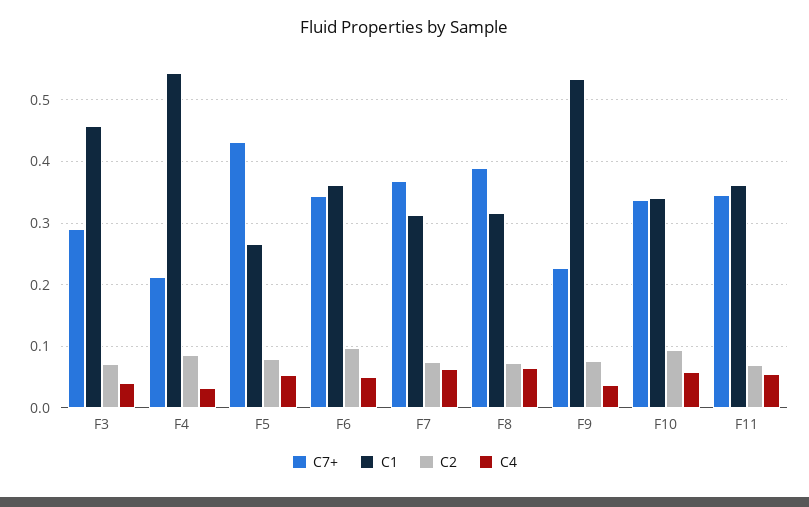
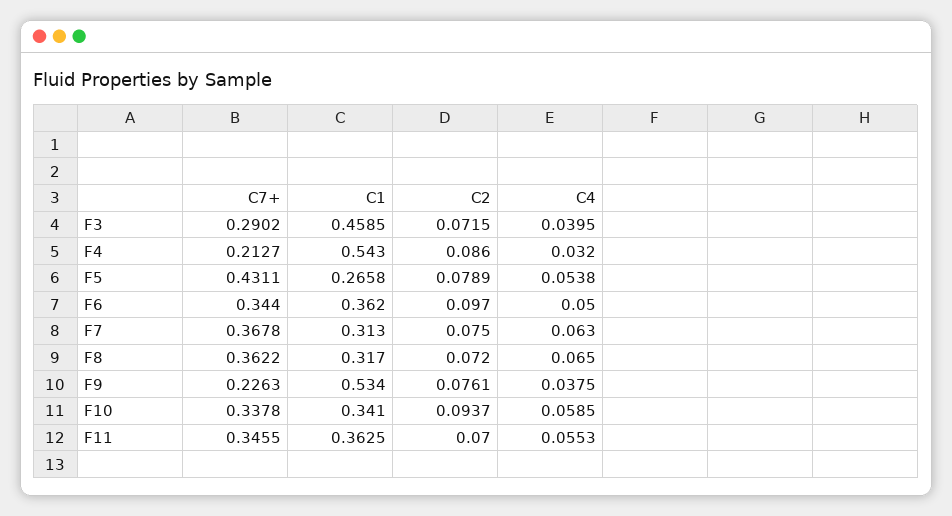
  {
    "C7+": {
      "F3": 0.2902,
      "F4": 0.2127,
      "F5": 0.4311,
      "F6": 0.344,
      "F7": 0.3678,
-     "F8": 0.39,
+     "F8": 0.3622,
      "F9": 0.2263,
      "F10": 0.3378,
      "F11": 0.3455
    },
    "C1": {
      "F3": 0.4585,
      "F4": 0.543,
      "F5": 0.2658,
      "F6": 0.362,
      "F7": 0.313,
      "F8": 0.317,
      "F9": 0.534,
      "F10": 0.341,
      "F11": 0.3625
    },
    "C2": {
      "F3": 0.0715,
      "F4": 0.086,
      "F5": 0.0789,
      "F6": 0.097,
      "F7": 0.075,
      "F8": 0.072,
      "F9": 0.0761,
      "F10": 0.0937,
      "F11": 0.07
    },
    "C4": {
      "F3": 0.0395,
      "F4": 0.032,
      "F5": 0.0538,
      "F6": 0.05,
      "F7": 0.063,
      "F8": 0.065,
      "F9": 0.0375,
      "F10": 0.0585,
      "F11": 0.0553
    }
  }

